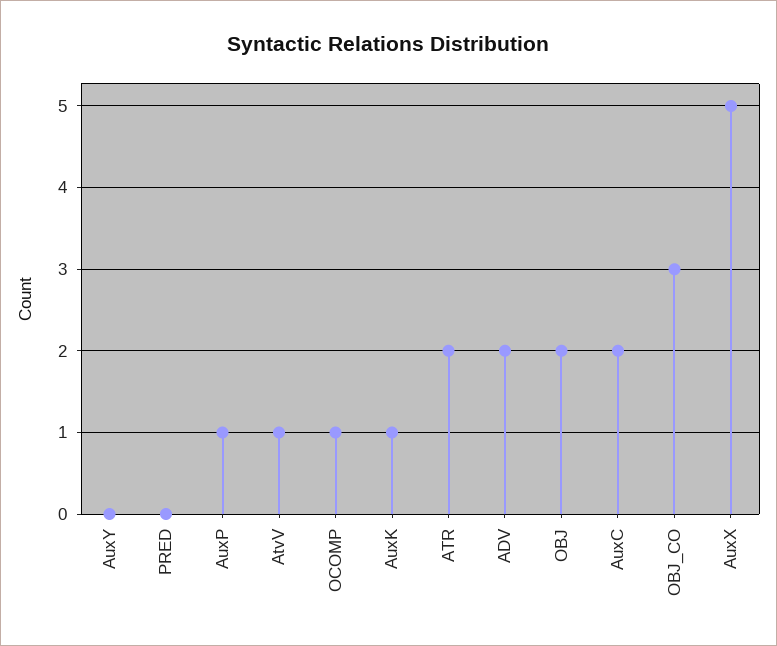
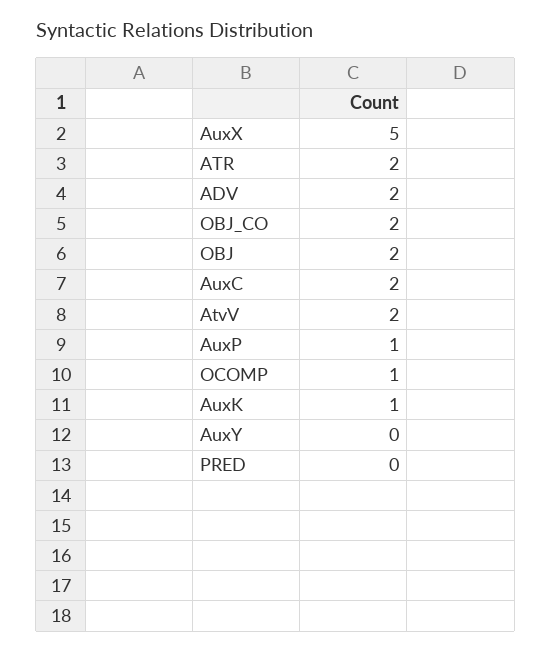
  {
    "AuxY": 0,
    "PRED": 0,
    "AuxP": 1,
-   "AtvV": 1,
+   "AtvV": 2,
    "OCOMP": 1,
    "AuxK": 1,
    "ATR": 2,
    "ADV": 2,
    "OBJ": 2,
    "AuxC": 2,
-   "OBJ_CO": 3,
+   "OBJ_CO": 2,
    "AuxX": 5
  }

